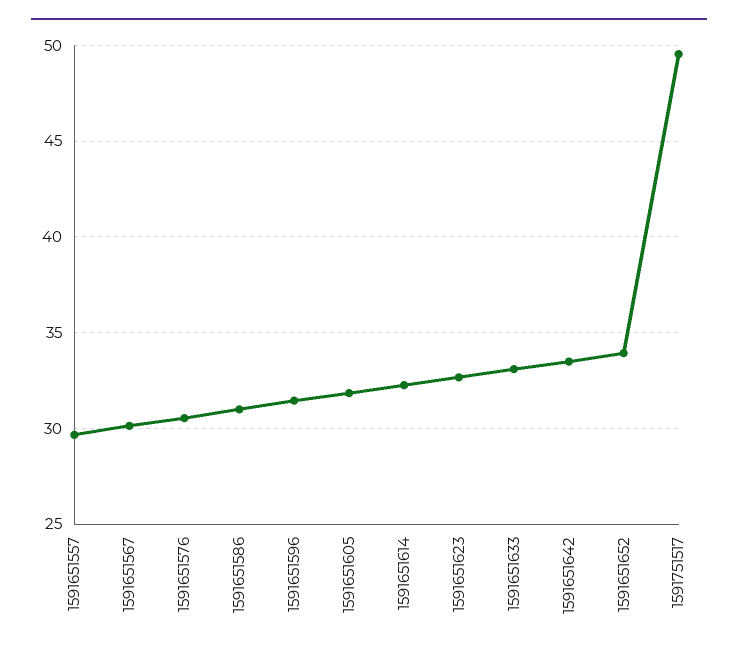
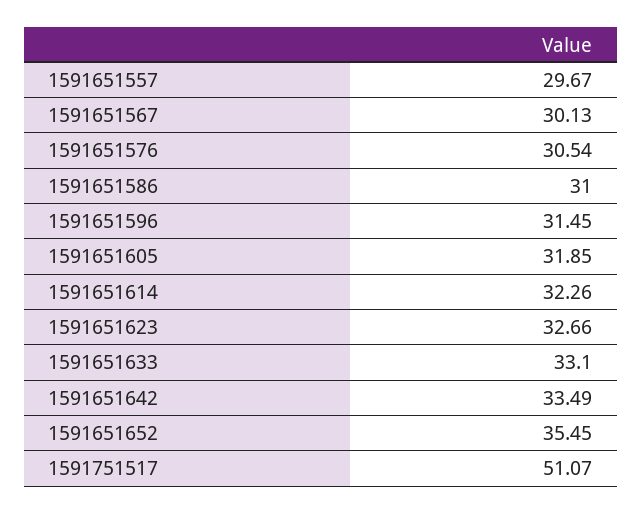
  {
    "1591651557": 29.67,
    "1591651567": 30.13,
    "1591651576": 30.54,
    "1591651586": 31,
    "1591651596": 31.45,
    "1591651605": 31.85,
    "1591651614": 32.26,
    "1591651623": 32.66,
    "1591651633": 33.1,
    "1591651642": 33.49,
-   "1591651652": 34,
+   "1591651652": 35.45,
-   "1591751517": 49.5
+   "1591751517": 51.07
  }

